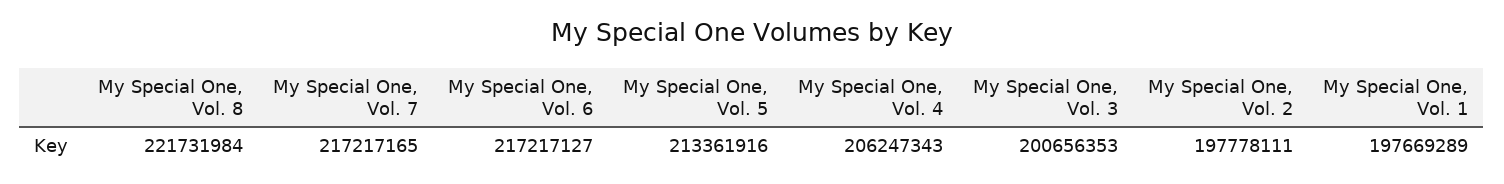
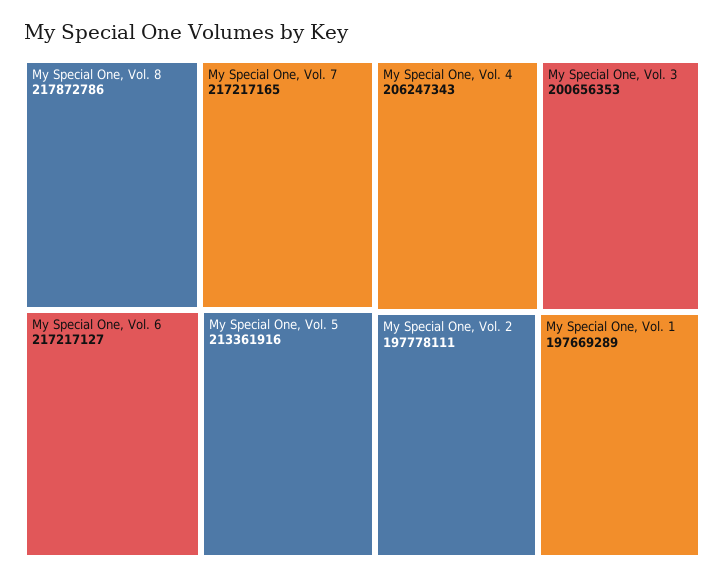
  {
-   "My Special One, Vol. 8": 221731984,
+   "My Special One, Vol. 8": 217872786,
    "My Special One, Vol. 7": 217217165,
    "My Special One, Vol. 6": 217217127,
    "My Special One, Vol. 5": 213361916,
    "My Special One, Vol. 4": 206247343,
    "My Special One, Vol. 3": 200656353,
    "My Special One, Vol. 2": 197778111,
    "My Special One, Vol. 1": 197669289
  }

